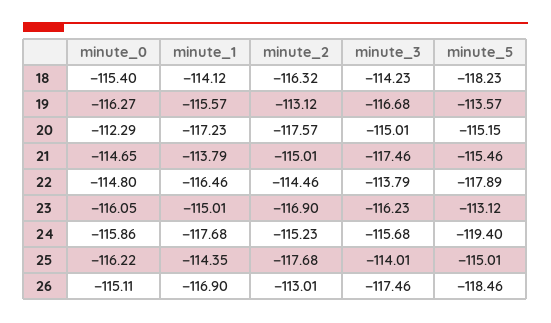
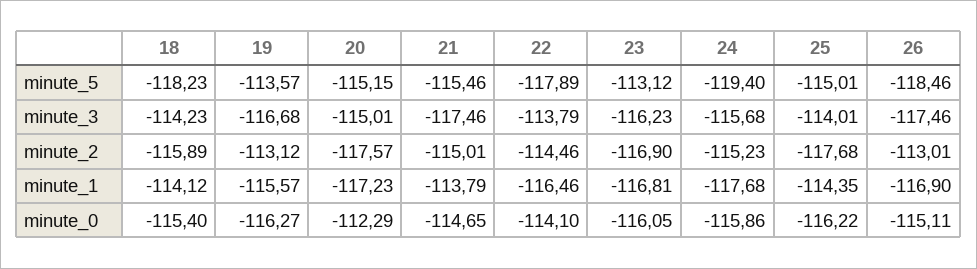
  {
    "minute_0": {
      "18": -115.4,
      "19": -116.27,
      "20": -112.29,
      "21": -114.65,
-     "22": -114.8,
+     "22": -114.1,
      "23": -116.05,
      "24": -115.86,
      "25": -116.22,
      "26": -115.11
    },
    "minute_1": {
      "18": -114.12,
      "19": -115.57,
      "20": -117.23,
      "21": -113.79,
      "22": -116.46,
-     "23": -115.01,
+     "23": -116.81,
      "24": -117.68,
      "25": -114.35,
      "26": -116.9
    },
    "minute_2": {
-     "18": -116.32,
+     "18": -115.89,
      "19": -113.12,
      "20": -117.57,
      "21": -115.01,
      "22": -114.46,
      "23": -116.9,
      "24": -115.23,
      "25": -117.68,
      "26": -113.01
    },
    "minute_3": {
      "18": -114.23,
      "19": -116.68,
      "20": -115.01,
      "21": -117.46,
      "22": -113.79,
      "23": -116.23,
      "24": -115.68,
      "25": -114.01,
      "26": -117.46
    },
    "minute_5": {
      "18": -118.23,
      "19": -113.57,
      "20": -115.15,
      "21": -115.46,
      "22": -117.89,
      "23": -113.12,
      "24": -119.4,
      "25": -115.01,
      "26": -118.46
    }
  }

